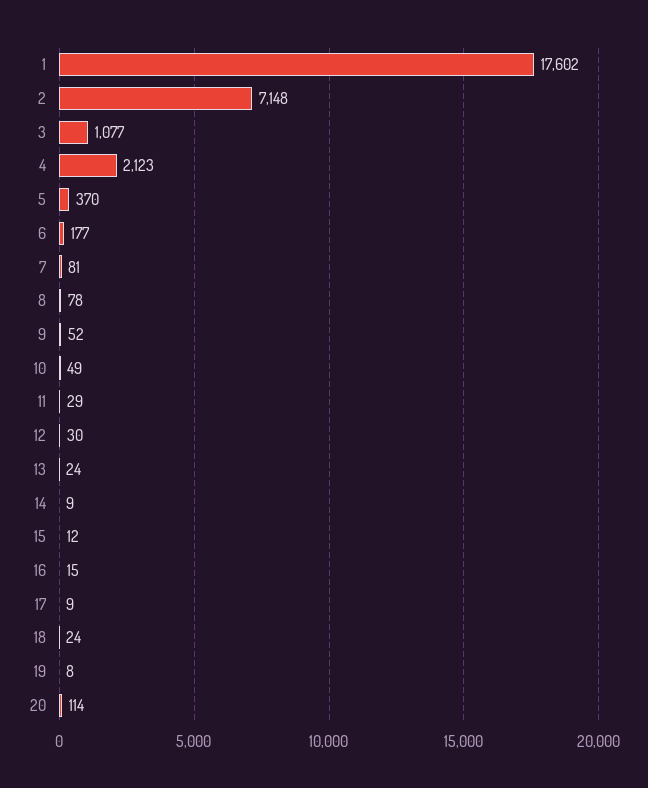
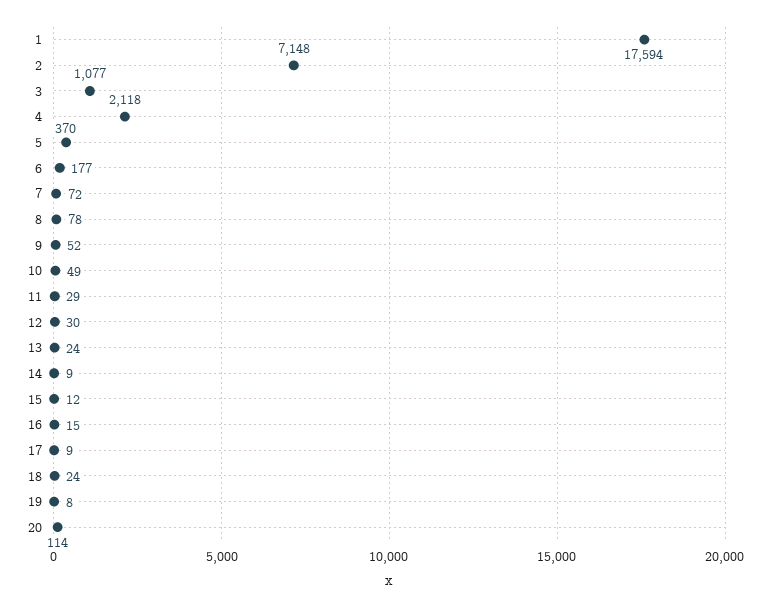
  {
-   "1": 17602,
+   "1": 17594,
    "2": 7148,
    "3": 1077,
-   "4": 2123,
+   "4": 2118,
    "5": 370,
    "6": 177,
-   "7": 81,
+   "7": 72,
    "8": 78,
    "9": 52,
    "10": 49,
    "11": 29,
    "12": 30,
    "13": 24,
    "14": 9,
    "15": 12,
    "16": 15,
    "17": 9,
    "18": 24,
    "19": 8,
    "20": 114
  }

